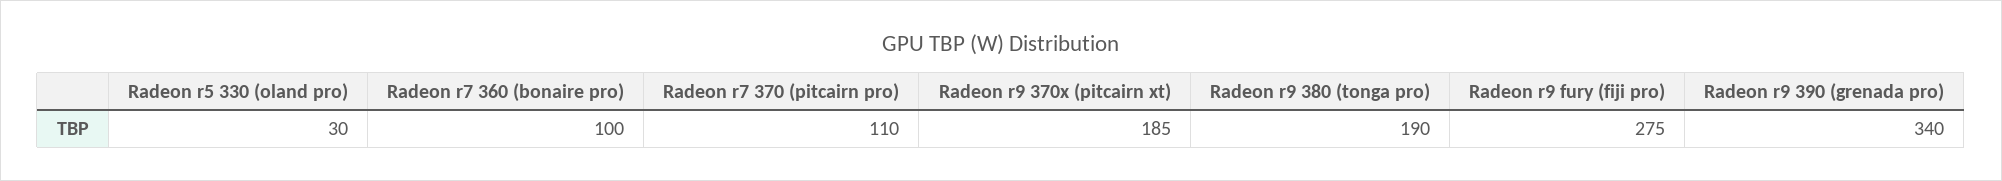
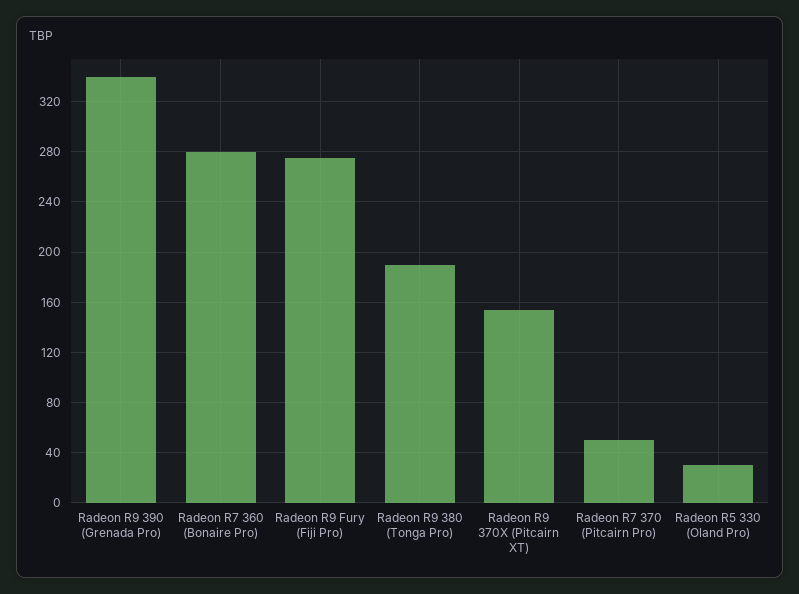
  {
    "Radeon r5 330 (oland pro)": 30,
-   "Radeon r7 360 (bonaire pro)": 100,
+   "Radeon r7 360 (bonaire pro)": 280,
-   "Radeon r7 370 (pitcairn pro)": 110,
+   "Radeon r7 370 (pitcairn pro)": 50,
-   "Radeon r9 370x (pitcairn xt)": 185,
+   "Radeon r9 370x (pitcairn xt)": 155,
    "Radeon r9 380 (tonga pro)": 190,
    "Radeon r9 fury (fiji pro)": 275,
    "Radeon r9 390 (grenada pro)": 340
  }

